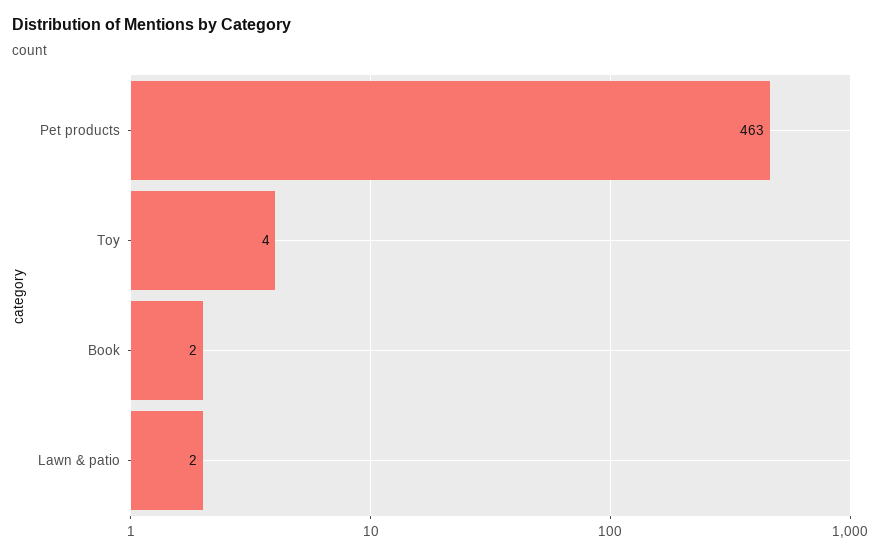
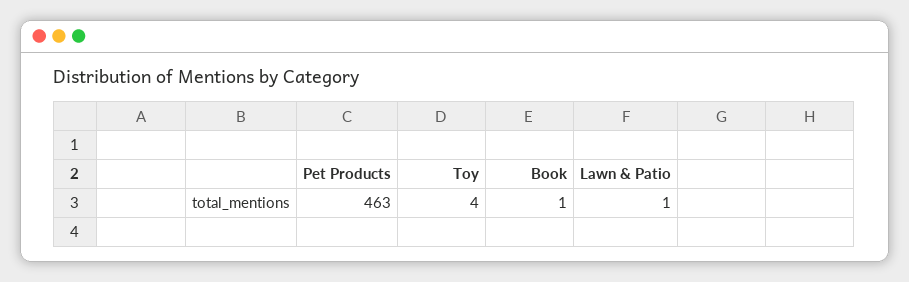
  {
    "Pet products": 463,
    "Toy": 4,
-   "Book": 2,
+   "Book": 1,
-   "Lawn & patio": 2
+   "Lawn & patio": 1
  }

